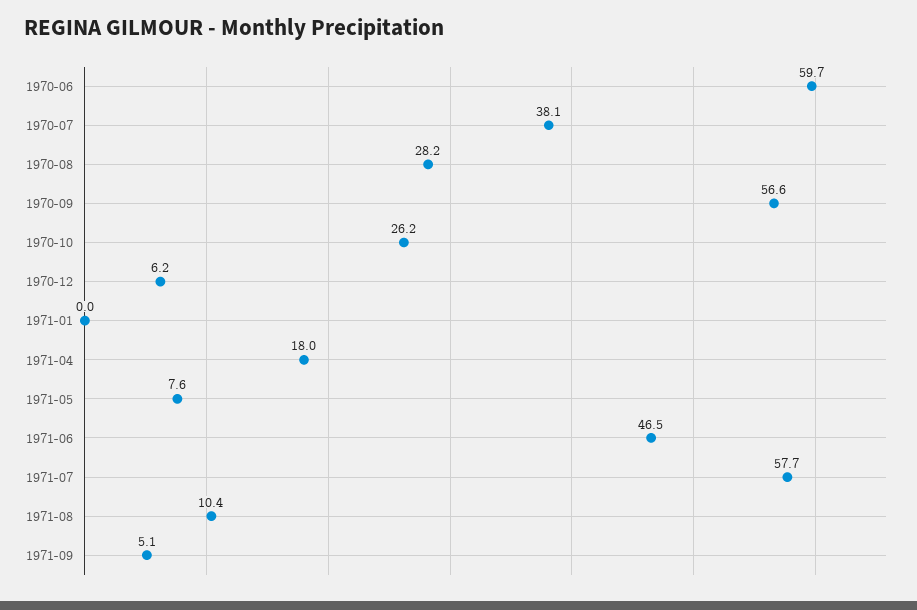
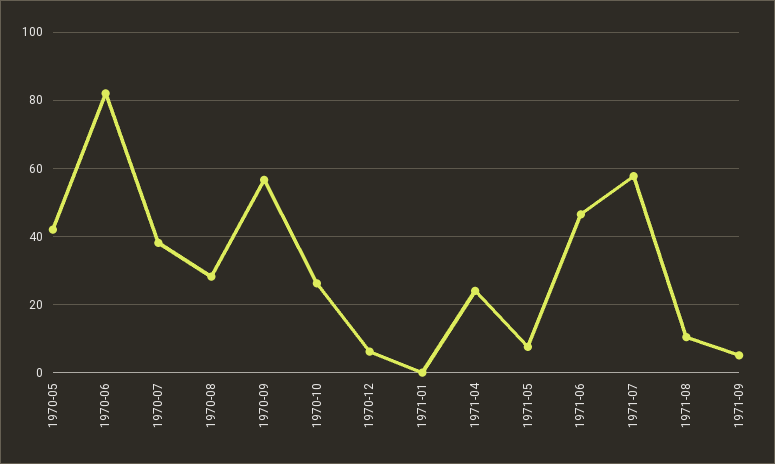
  {
-   "1970-06": 59.7,
+   "1970-06": 82,
    "1970-07": 38.1,
    "1970-08": 28.2,
    "1970-09": 56.6,
    "1970-10": 26.2,
    "1970-12": 6.2,
    "1971-01": 0,
-   "1971-04": 18,
+   "1971-04": 24,
    "1971-05": 7.6,
    "1971-06": 46.5,
    "1971-07": 57.7,
    "1971-08": 10.4,
-   "1971-09": 5.1
+   "1971-09": 5.1,
+   "1970-05": 42
  }

